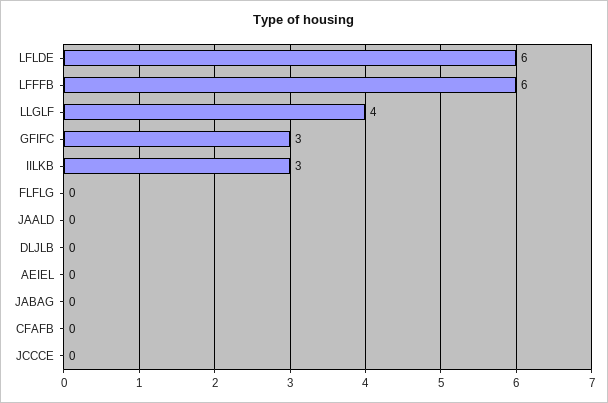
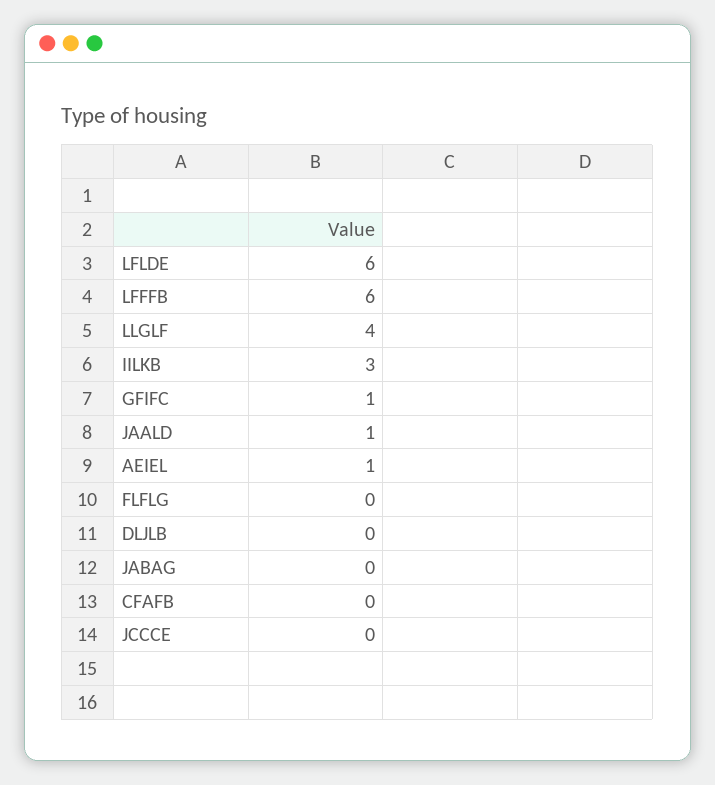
  {
    "LFLDE": 6,
    "LFFFB": 6,
    "LLGLF": 4,
-   "GFIFC": 3,
+   "GFIFC": 1,
    "IILKB": 3,
    "FLFLG": 0,
-   "JAALD": 0,
+   "JAALD": 1,
    "DLJLB": 0,
-   "AEIEL": 0,
+   "AEIEL": 1,
    "JABAG": 0,
    "CFAFB": 0,
    "JCCCE": 0
  }

